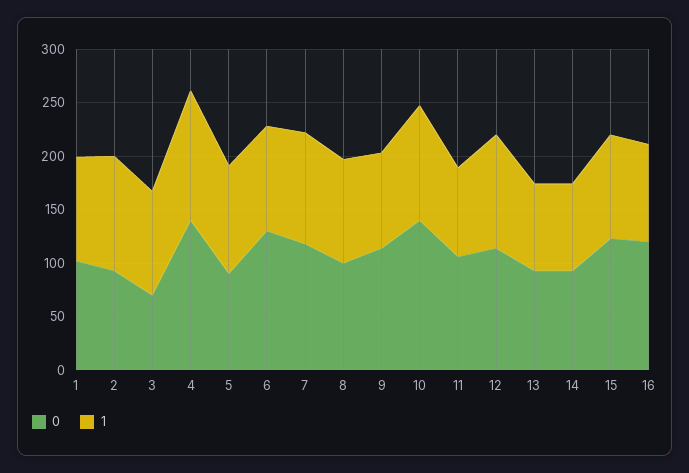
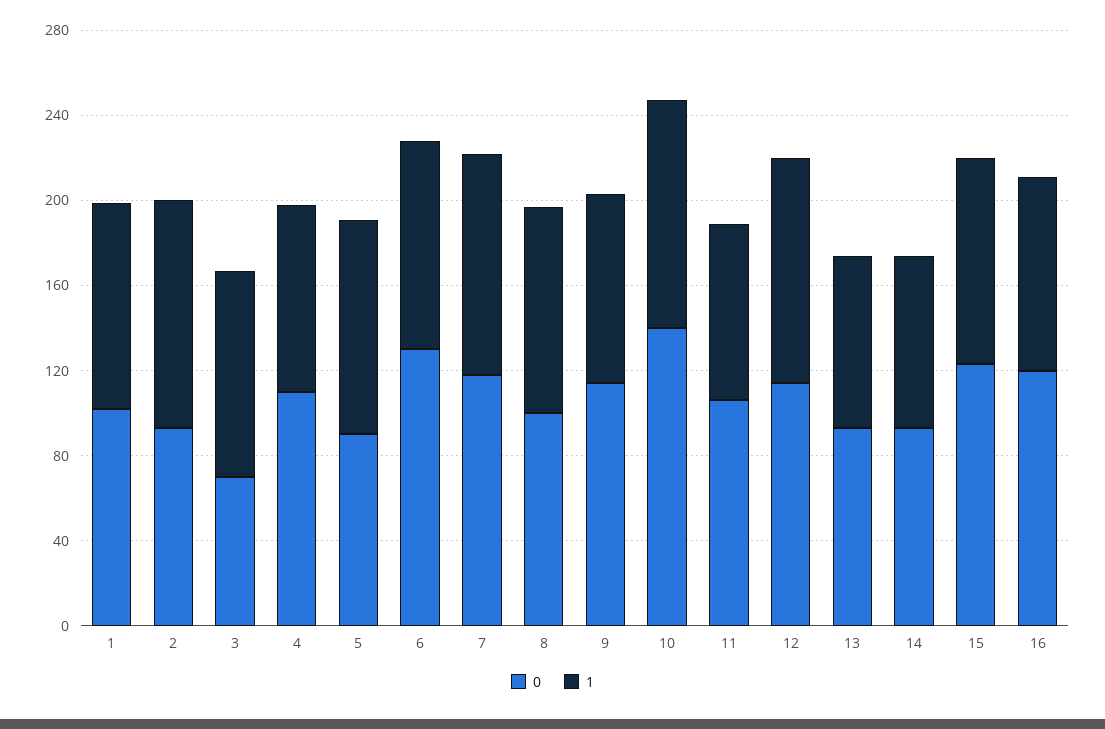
  {
    "0": {
      "1": 100,
      "2": 90,
      "3": 70,
-     "4": 140,
+     "4": 110,
      "5": 90,
      "6": 130,
      "7": 120,
      "8": 100,
      "9": 110,
      "10": 140,
      "11": 110,
      "12": 110,
      "13": 90,
      "14": 90,
      "15": 120,
      "16": 120
    },
    "1": {
      "1": 100,
      "2": 110,
      "3": 100,
-     "4": 120,
+     "4": 90,
      "5": 100,
      "6": 100,
      "7": 100,
      "8": 100,
      "9": 90,
      "10": 110,
      "11": 80,
      "12": 110,
      "13": 80,
      "14": 80,
      "15": 100,
      "16": 90
    }
  }

